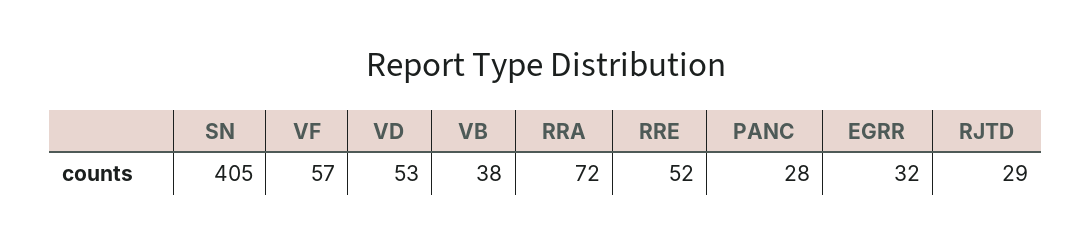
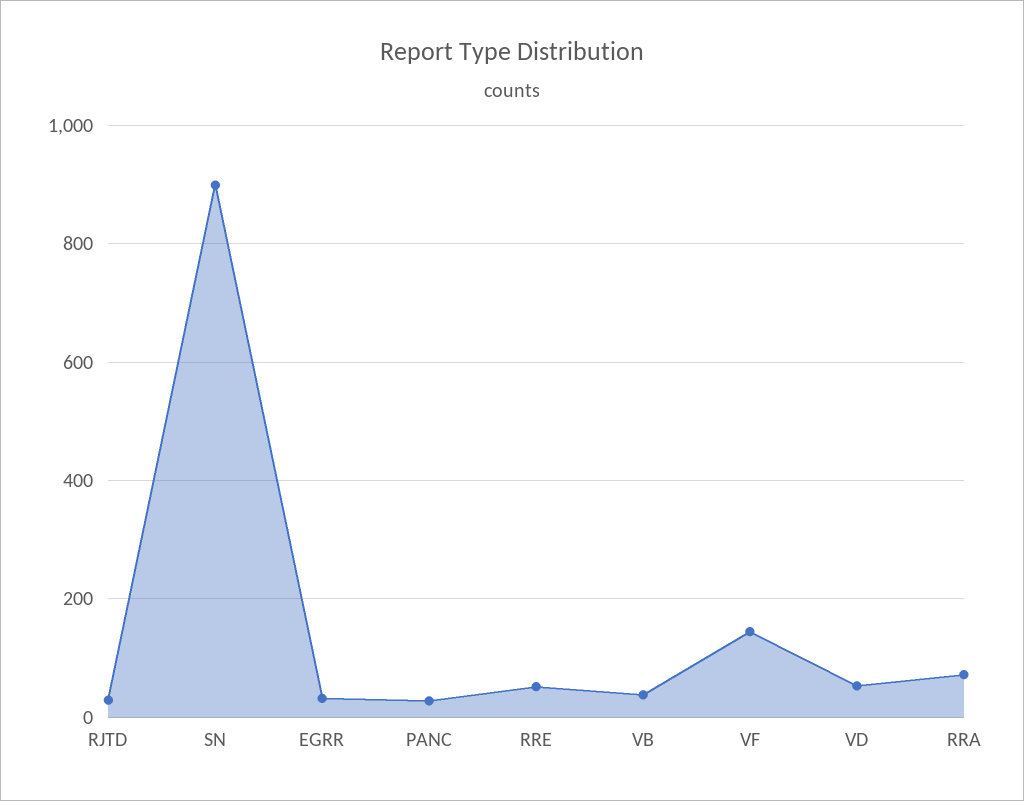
  {
-   "SN": 405,
+   "SN": 900,
-   "VF": 57,
+   "VF": 140,
    "VD": 53,
    "VB": 38,
    "RRA": 72,
    "RRE": 52,
    "PANC": 28,
    "EGRR": 32,
    "RJTD": 29
  }

